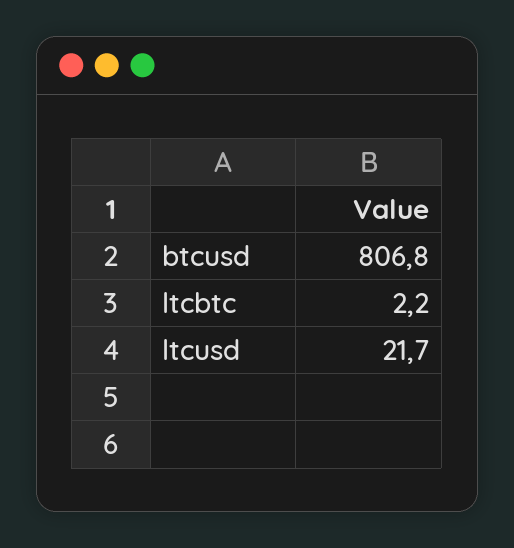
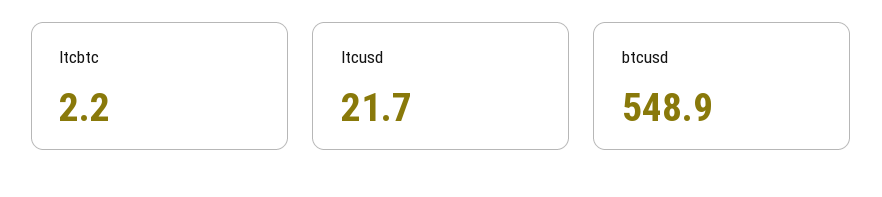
  {
-   "btcusd": 806.8,
+   "btcusd": 548.9,
    "ltcbtc": 2.2,
    "ltcusd": 21.7
  }

